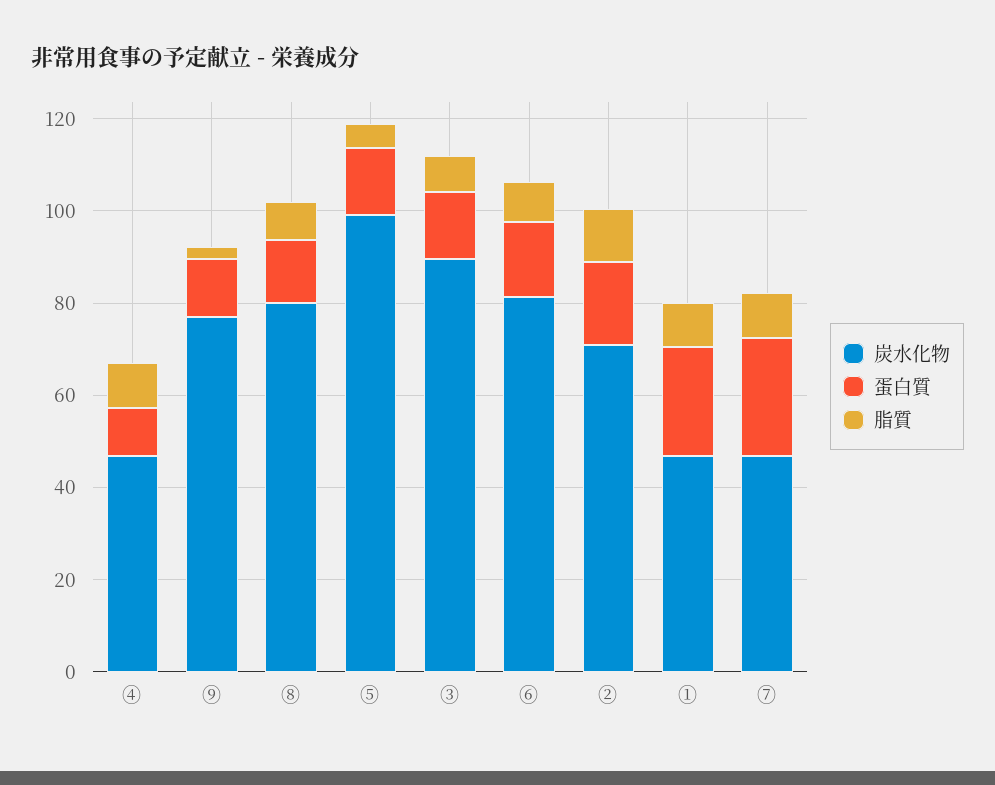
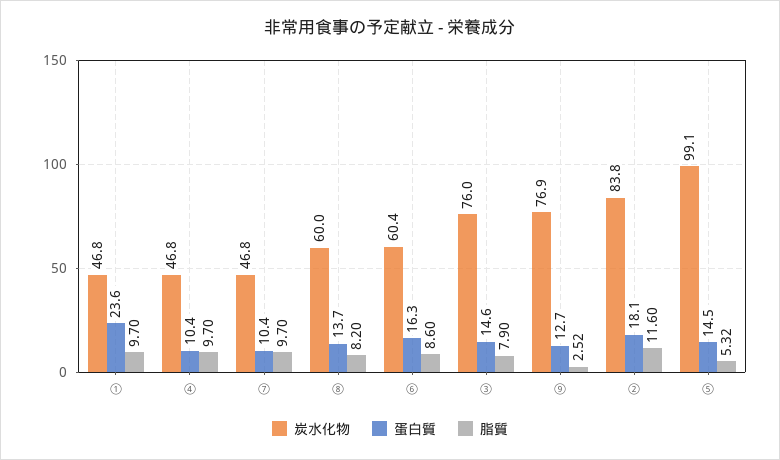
  {
    "炭水化物": {
      "④": 46.8,
      "⑨": 76.9,
-     "⑧": 80,
+     "⑧": 60,
      "⑤": 99.1,
-     "③": 90,
+     "③": 76,
-     "⑥": 80,
+     "⑥": 60.4,
-     "②": 70,
+     "②": 83.8,
      "①": 46.8,
      "⑦": 46.8
    },
    "蛋白質": {
      "④": 10.4,
      "⑨": 12.7,
      "⑧": 13.7,
      "⑤": 14.5,
      "③": 14.6,
      "⑥": 16.3,
      "②": 18.1,
      "①": 23.6,
-     "⑦": 25
+     "⑦": 10.4
    },
    "脂質": {
      "④": 9.7,
      "⑨": 2.52,
      "⑧": 8.2,
      "⑤": 5.32,
      "③": 7.9,
      "⑥": 8.6,
      "②": 11.6,
      "①": 9.7,
      "⑦": 9.7
    }
  }

